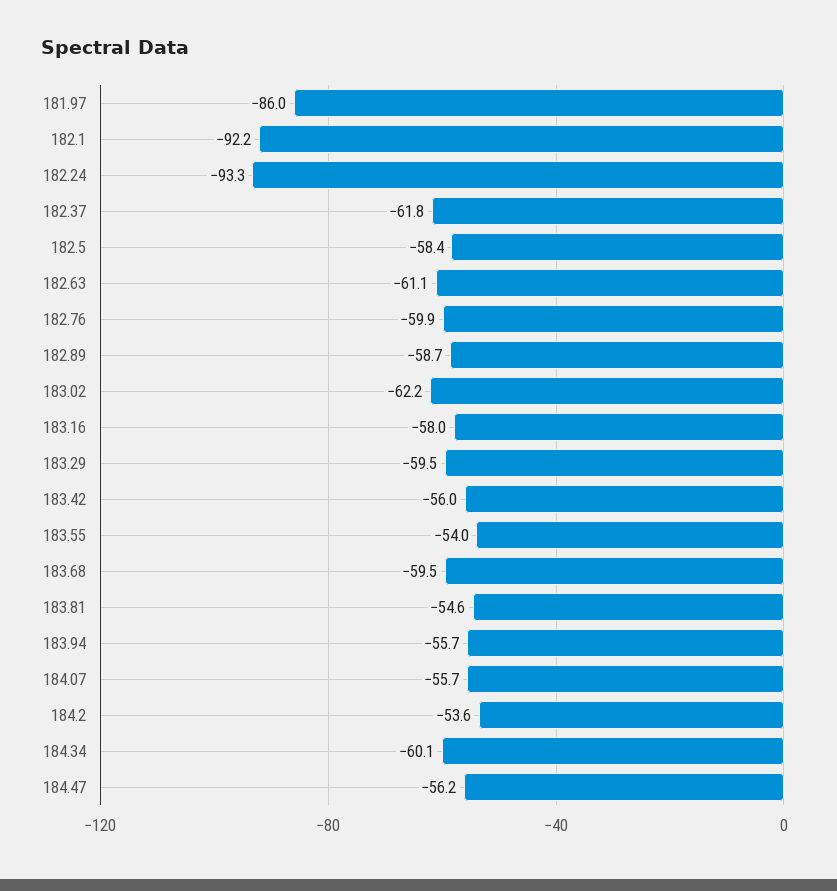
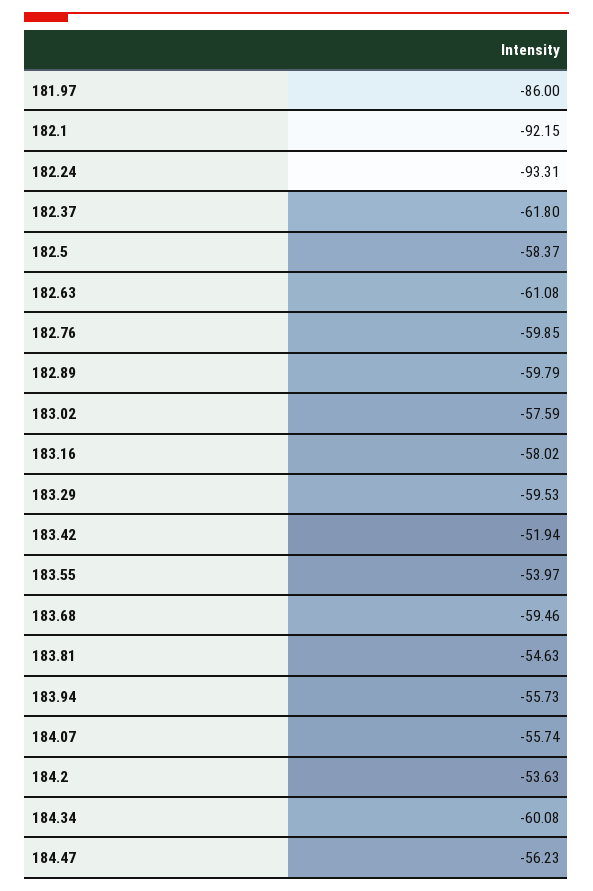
  {
    "181.97": -86,
    "182.1": -92.15,
    "182.24": -93.31,
    "182.37": -61.8,
    "182.5": -58.37,
    "182.63": -61.08,
    "182.76": -59.85,
-   "182.89": -58.7,
+   "182.89": -59.79,
-   "183.02": -62.2,
+   "183.02": -57.59,
    "183.16": -58.02,
    "183.29": -59.53,
-   "183.42": -56,
+   "183.42": -51.94,
    "183.55": -53.97,
    "183.68": -59.46,
    "183.81": -54.63,
    "183.94": -55.73,
    "184.07": -55.74,
    "184.2": -53.63,
    "184.34": -60.08,
    "184.47": -56.23
  }

